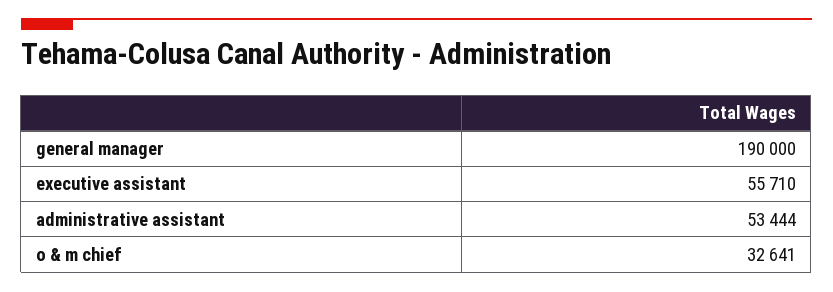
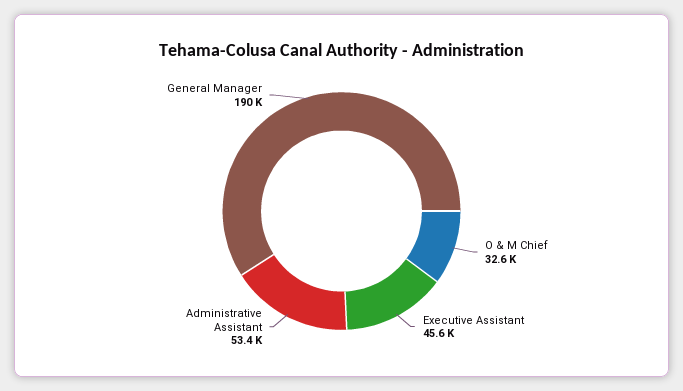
  {
    "general manager": 190000,
-   "executive assistant": 55710,
+   "executive assistant": 45600,
    "administrative assistant": 53444,
    "o & m chief": 32641
  }

